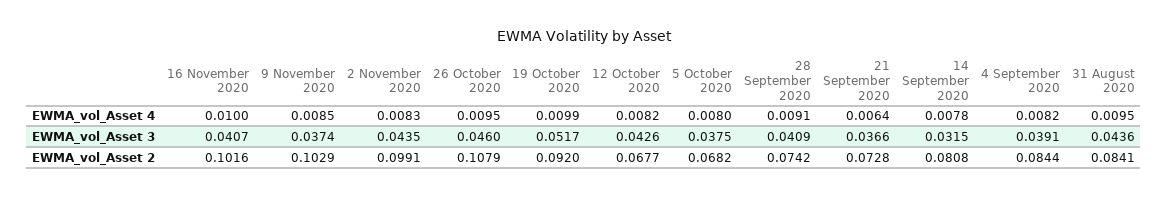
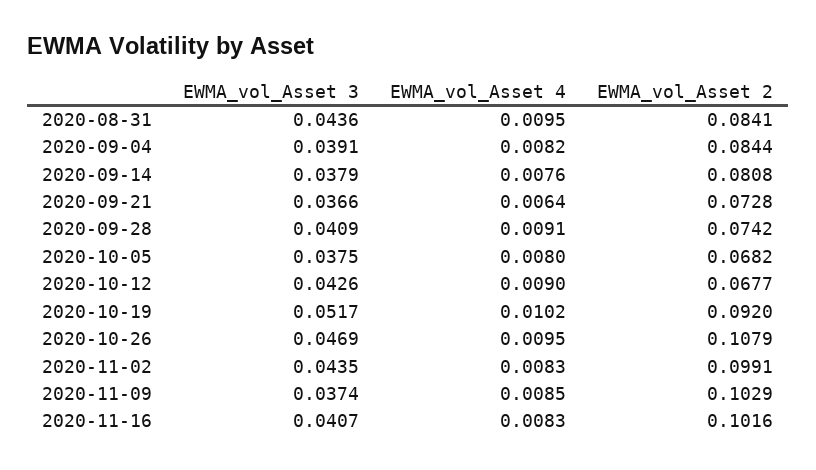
  {
    "16 November 2020": {
-     "EWMA_vol_Asset 4": 0.01,
+     "EWMA_vol_Asset 4": 0.0083,
      "EWMA_vol_Asset 3": 0.0407,
      "EWMA_vol_Asset 2": 0.1016
    },
    "9 November 2020": {
      "EWMA_vol_Asset 4": 0.0085,
      "EWMA_vol_Asset 3": 0.0374,
      "EWMA_vol_Asset 2": 0.1029
    },
    "2 November 2020": {
      "EWMA_vol_Asset 4": 0.0083,
      "EWMA_vol_Asset 3": 0.0435,
      "EWMA_vol_Asset 2": 0.0991
    },
    "26 October 2020": {
      "EWMA_vol_Asset 4": 0.0095,
-     "EWMA_vol_Asset 3": 0.046,
+     "EWMA_vol_Asset 3": 0.0469,
      "EWMA_vol_Asset 2": 0.1079
    },
    "19 October 2020": {
-     "EWMA_vol_Asset 4": 0.0099,
+     "EWMA_vol_Asset 4": 0.0102,
      "EWMA_vol_Asset 3": 0.0517,
      "EWMA_vol_Asset 2": 0.092
    },
    "12 October 2020": {
-     "EWMA_vol_Asset 4": 0.0082,
+     "EWMA_vol_Asset 4": 0.009,
      "EWMA_vol_Asset 3": 0.0426,
      "EWMA_vol_Asset 2": 0.0677
    },
    "5 October 2020": {
      "EWMA_vol_Asset 4": 0.008,
      "EWMA_vol_Asset 3": 0.0375,
      "EWMA_vol_Asset 2": 0.0682
    },
    "28 September 2020": {
      "EWMA_vol_Asset 4": 0.0091,
      "EWMA_vol_Asset 3": 0.0409,
      "EWMA_vol_Asset 2": 0.0742
    },
    "21 September 2020": {
      "EWMA_vol_Asset 4": 0.0064,
      "EWMA_vol_Asset 3": 0.0366,
      "EWMA_vol_Asset 2": 0.0728
    },
    "14 September 2020": {
-     "EWMA_vol_Asset 4": 0.0078,
+     "EWMA_vol_Asset 4": 0.0076,
-     "EWMA_vol_Asset 3": 0.0315,
+     "EWMA_vol_Asset 3": 0.0379,
      "EWMA_vol_Asset 2": 0.0808
    },
    "4 September 2020": {
      "EWMA_vol_Asset 4": 0.0082,
      "EWMA_vol_Asset 3": 0.0391,
      "EWMA_vol_Asset 2": 0.0844
    },
    "31 August 2020": {
      "EWMA_vol_Asset 4": 0.0095,
      "EWMA_vol_Asset 3": 0.0436,
      "EWMA_vol_Asset 2": 0.0841
    }
  }

